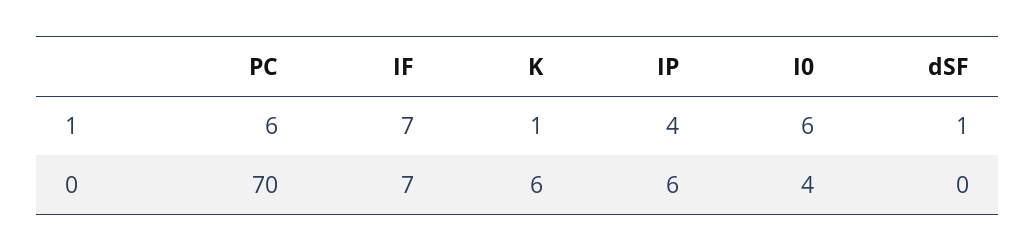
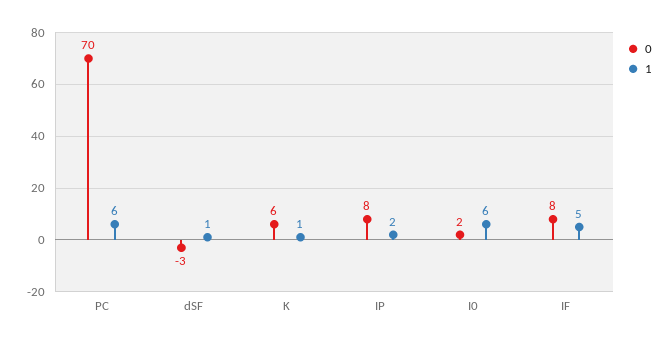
  {
    "1": {
      "PC": 6,
-     "IF": 7,
+     "IF": 5,
      "K": 1,
-     "IP": 4,
+     "IP": 2,
      "I0": 6,
      "dSF": 1
    },
    "0": {
      "PC": 70,
-     "IF": 7,
+     "IF": 8,
      "K": 6,
-     "IP": 6,
+     "IP": 8,
-     "I0": 4,
+     "I0": 2,
-     "dSF": 0
+     "dSF": -3
    }
  }

